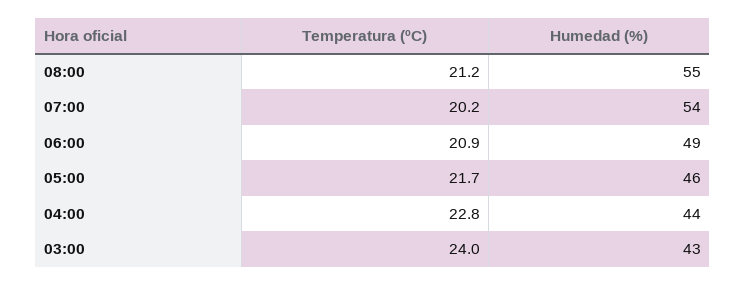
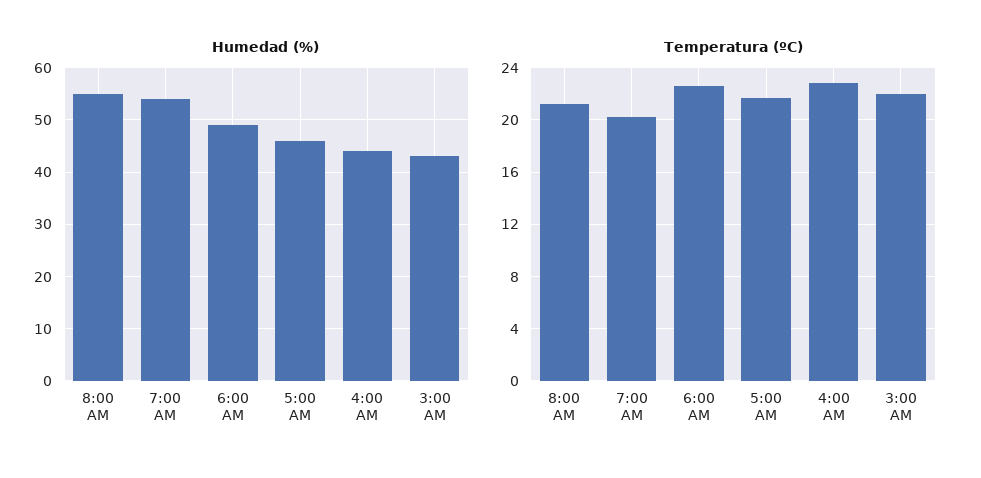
  {
    "Temperatura (ºC)": {
      "08:00": 21.2,
      "07:00": 20.2,
-     "06:00": 20.9,
+     "06:00": 22.5,
      "05:00": 21.7,
      "04:00": 22.8,
-     "03:00": 24
+     "03:00": 22
    },
    "Humedad (%)": {
      "08:00": 55,
      "07:00": 54,
      "06:00": 49,
      "05:00": 46,
      "04:00": 44,
      "03:00": 43
    }
  }

